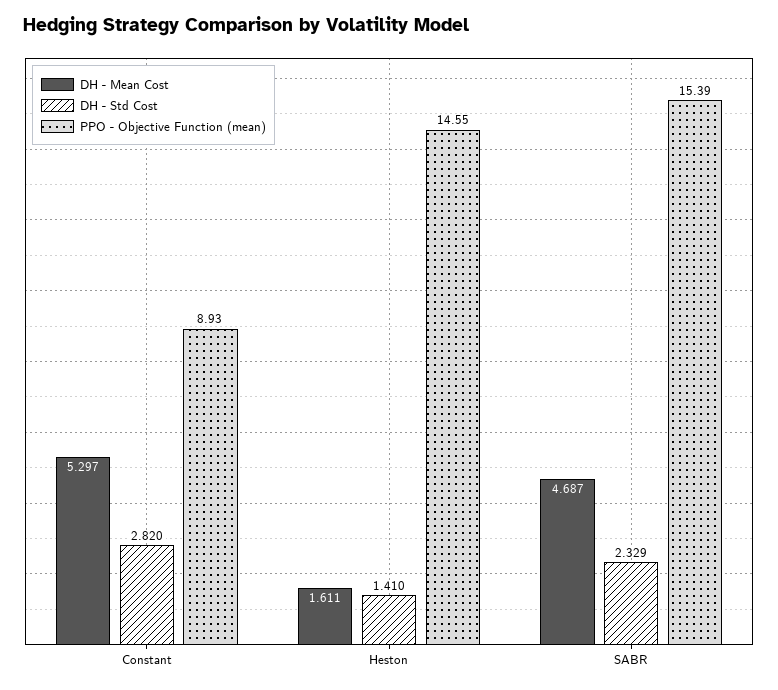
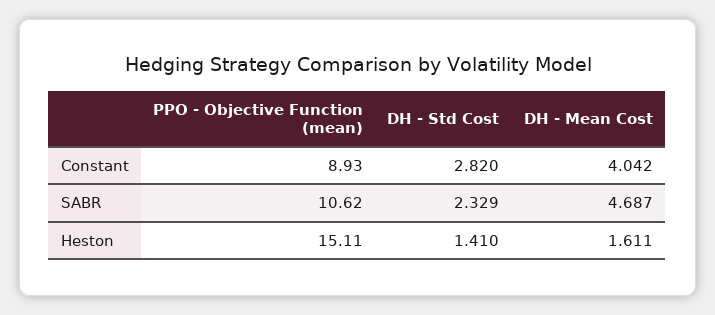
  {
    "DH - Mean Cost": {
-     "Constant": 5.297,
+     "Constant": 4.042,
      "Heston": 1.611,
      "SABR": 4.687
    },
    "DH - Std Cost": {
      "Constant": 2.82,
      "Heston": 1.41,
      "SABR": 2.329
    },
    "PPO - Objective Function (mean)": {
      "Constant": 8.93,
-     "Heston": 14.55,
+     "Heston": 15.11,
-     "SABR": 15.39
+     "SABR": 10.62
    }
  }

